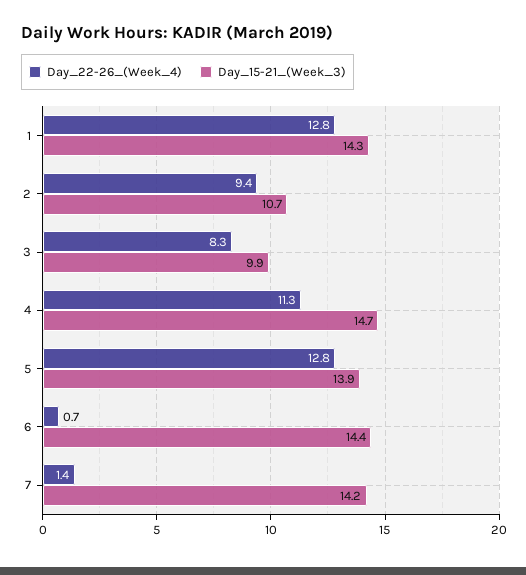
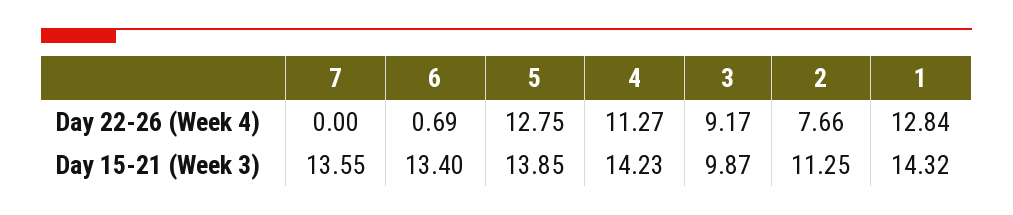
  {
    "Day_22-26_(Week_4)": {
      "1": 12.84,
-     "2": 9.4,
+     "2": 7.66,
-     "3": 8.3,
+     "3": 9.17,
      "4": 11.27,
      "5": 12.75,
      "6": 0.69,
-     "7": 1.4
+     "7": 0
    },
    "Day_15-21_(Week_3)": {
      "1": 14.32,
-     "2": 10.7,
+     "2": 11.25,
      "3": 9.87,
-     "4": 14.7,
+     "4": 14.23,
      "5": 13.85,
-     "6": 14.4,
+     "6": 13.4,
-     "7": 14.2
+     "7": 13.55
    }
  }

